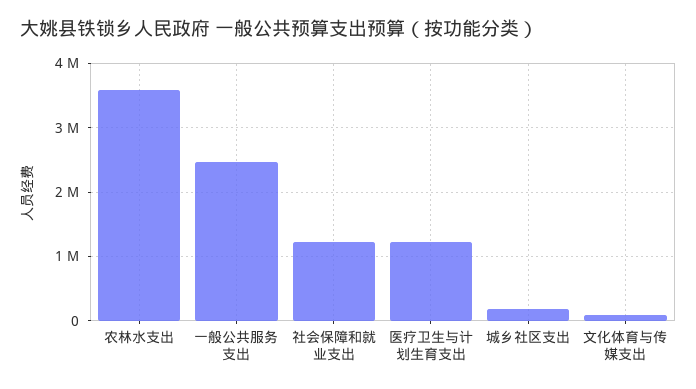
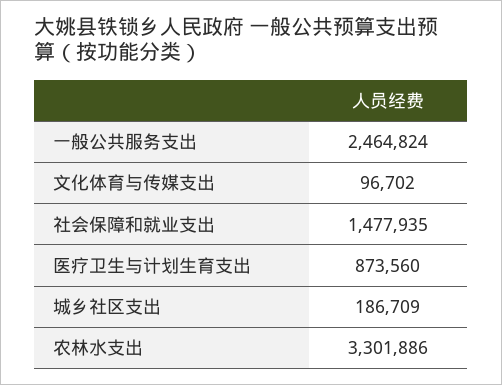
  {
-   "农林水支出": 3600000,
+   "农林水支出": 3301886,
    "一般公共服务支出": 2464824,
-   "社会保障和就业支出": 1200000,
+   "社会保障和就业支出": 1477935,
-   "医疗卫生与计划生育支出": 1200000,
+   "医疗卫生与计划生育支出": 873560,
    "城乡社区支出": 186709,
    "文化体育与传媒支出": 96702
  }

